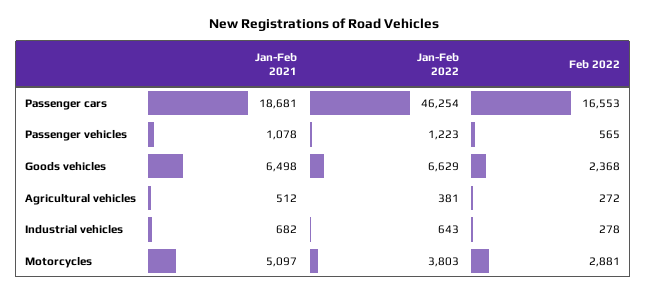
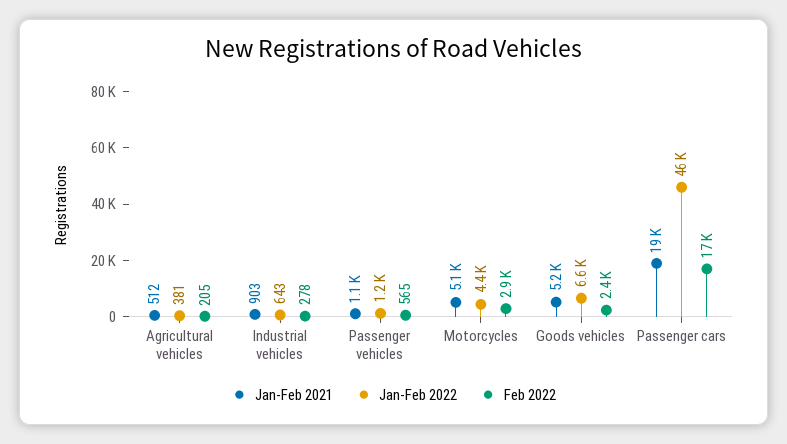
  {
    "Jan-Feb 2021": {
      "Passenger cars": 18681,
      "Passenger vehicles": 1078,
-     "Goods vehicles": 6498,
+     "Goods vehicles": 5200,
      "Agricultural vehicles": 512,
-     "Industrial vehicles": 682,
+     "Industrial vehicles": 903,
      "Motorcycles": 5097
    },
    "Jan-Feb 2022": {
      "Passenger cars": 46254,
      "Passenger vehicles": 1223,
      "Goods vehicles": 6629,
      "Agricultural vehicles": 381,
      "Industrial vehicles": 643,
-     "Motorcycles": 3803
+     "Motorcycles": 4400
    },
    "Feb 2022": {
      "Passenger cars": 16553,
      "Passenger vehicles": 565,
      "Goods vehicles": 2368,
-     "Agricultural vehicles": 272,
+     "Agricultural vehicles": 205,
      "Industrial vehicles": 278,
      "Motorcycles": 2881
    }
  }

